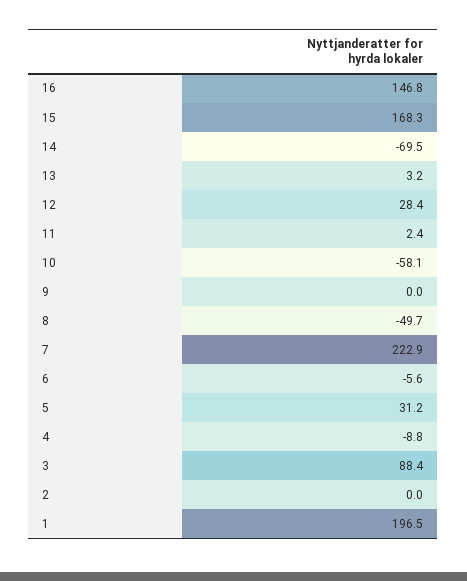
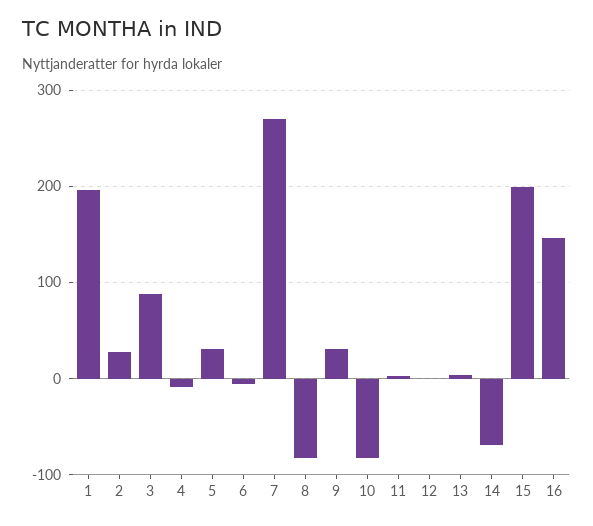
  {
    "16": 146.8,
-   "15": 168.3,
+   "15": 200,
    "14": -69.5,
    "13": 3.2,
-   "12": 28.4,
+   "12": 0,
    "11": 2.4,
-   "10": -58.1,
+   "10": -80,
-   "9": 0,
+   "9": 30,
-   "8": -49.7,
+   "8": -80,
-   "7": 222.9,
+   "7": 270,
    "6": -5.6,
    "5": 31.2,
    "4": -8.8,
    "3": 88.4,
-   "2": 0,
+   "2": 30,
    "1": 196.5
  }

